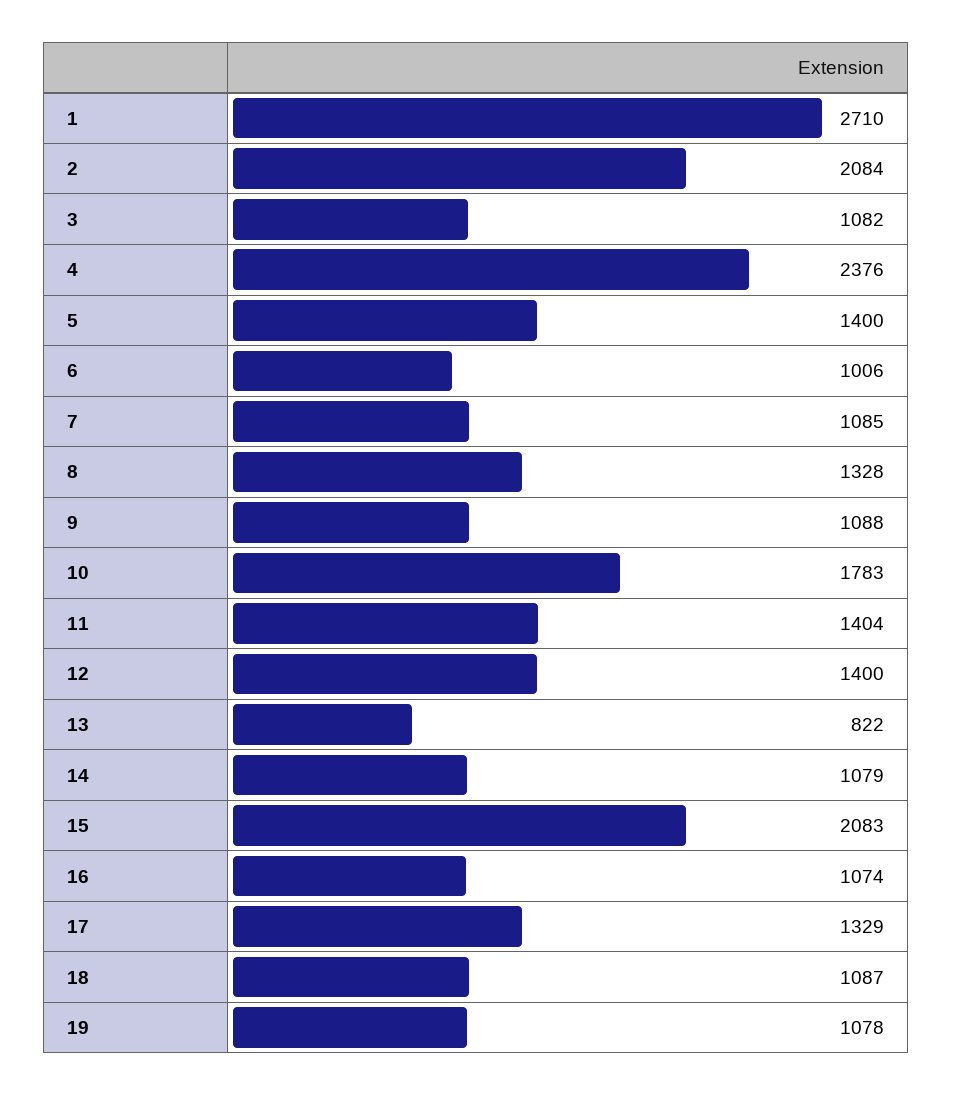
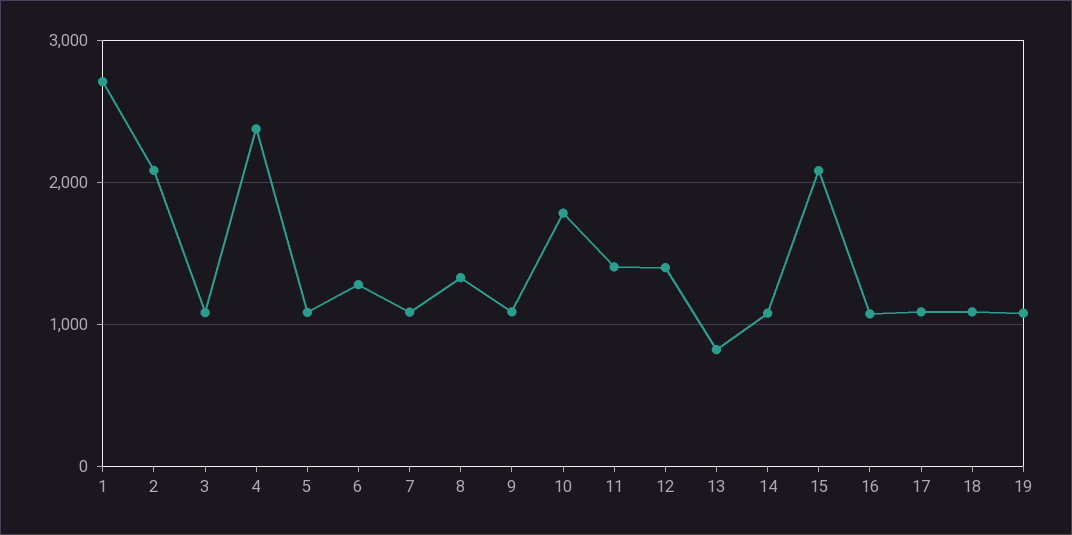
  {
    "1": 2710,
    "2": 2084,
    "3": 1082,
    "4": 2376,
-   "5": 1400,
+   "5": 1100,
-   "6": 1006,
+   "6": 1300,
    "7": 1085,
    "8": 1328,
    "9": 1088,
    "10": 1783,
    "11": 1404,
    "12": 1400,
    "13": 822,
    "14": 1079,
    "15": 2083,
    "16": 1074,
-   "17": 1329,
+   "17": 1100,
    "18": 1087,
    "19": 1078
  }

